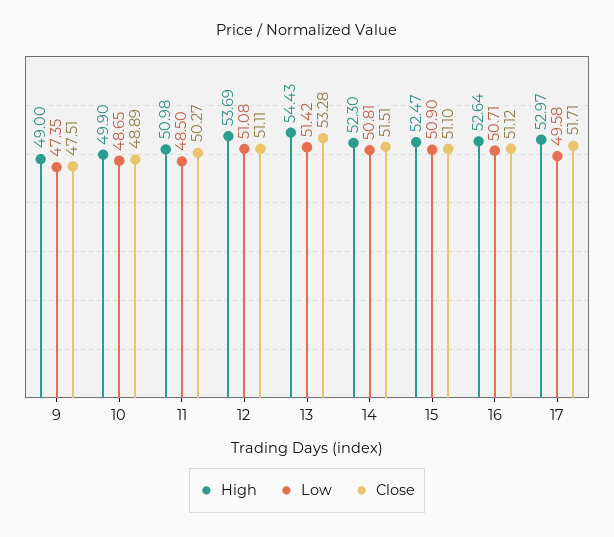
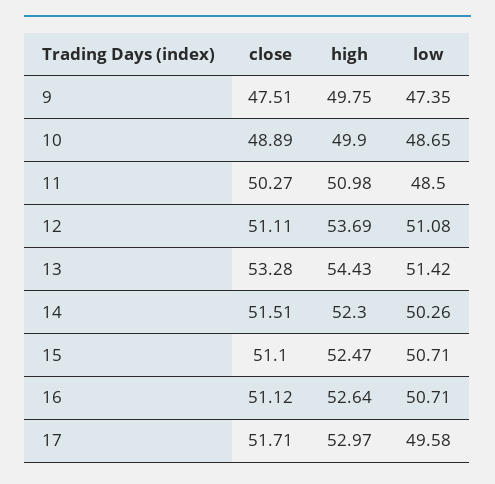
  {
    "High": {
-     "9": 49,
+     "9": 49.75,
      "10": 49.9,
      "11": 50.98,
      "12": 53.69,
      "13": 54.43,
      "14": 52.3,
      "15": 52.47,
      "16": 52.64,
      "17": 52.97
    },
    "Low": {
      "9": 47.35,
      "10": 48.65,
      "11": 48.5,
      "12": 51.08,
      "13": 51.42,
-     "14": 50.81,
+     "14": 50.26,
-     "15": 50.9,
+     "15": 50.71,
      "16": 50.71,
      "17": 49.58
    },
    "Close": {
      "9": 47.51,
      "10": 48.89,
      "11": 50.27,
      "12": 51.11,
      "13": 53.28,
      "14": 51.51,
      "15": 51.1,
      "16": 51.12,
      "17": 51.71
    }
  }

